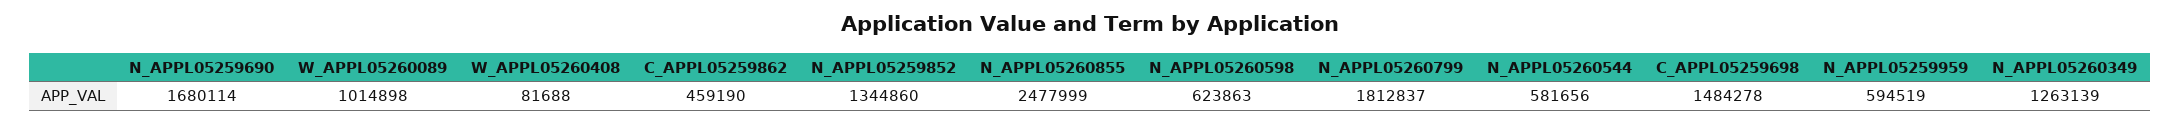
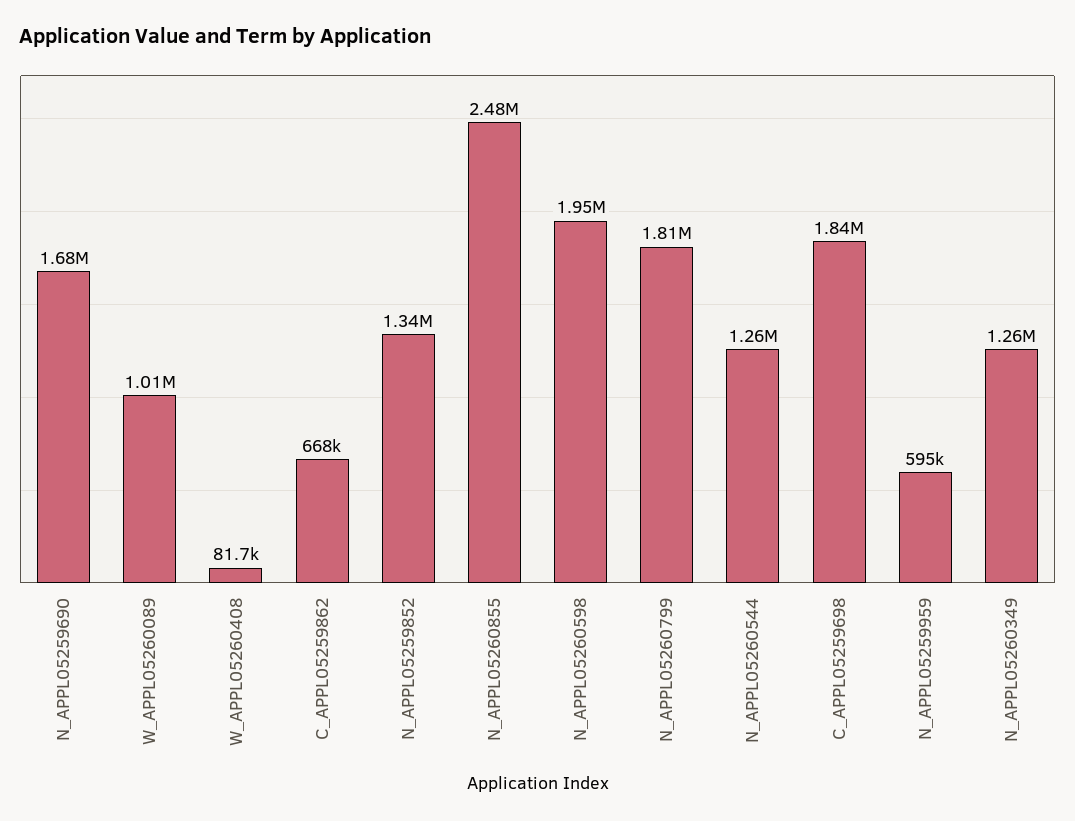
  {
    "N_APPL05259690": 1680114,
    "W_APPL05260089": 1014898,
    "W_APPL05260408": 81688,
-   "C_APPL05259862": 459190,
+   "C_APPL05259862": 668000,
    "N_APPL05259852": 1344860,
    "N_APPL05260855": 2477999,
-   "N_APPL05260598": 623863,
+   "N_APPL05260598": 1950000,
    "N_APPL05260799": 1812837,
-   "N_APPL05260544": 581656,
+   "N_APPL05260544": 1260000,
-   "C_APPL05259698": 1484278,
+   "C_APPL05259698": 1840000,
    "N_APPL05259959": 594519,
    "N_APPL05260349": 1263139
  }

